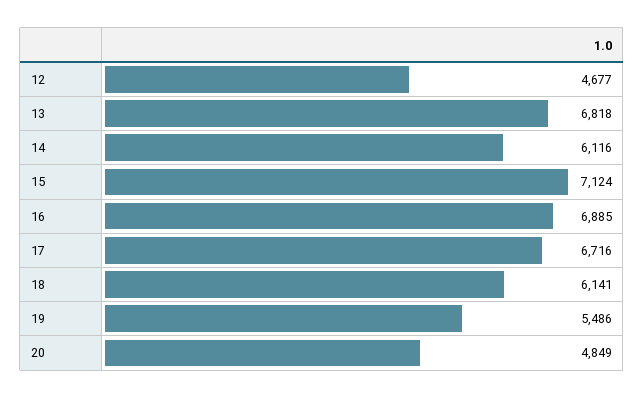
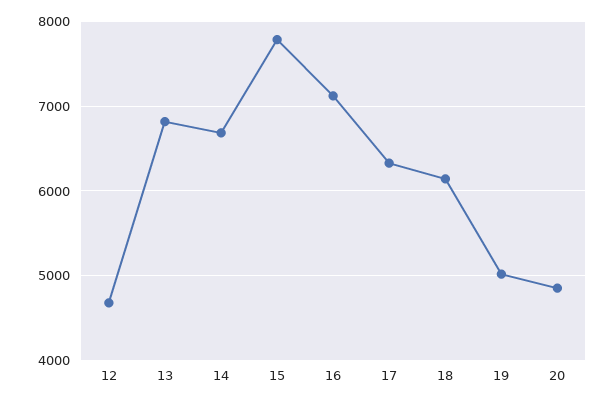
  {
    "12": 4677,
    "13": 6818,
-   "14": 6116,
+   "14": 6700,
-   "15": 7124,
+   "15": 7800,
-   "16": 6885,
+   "16": 7100,
-   "17": 6716,
+   "17": 6300,
    "18": 6141,
-   "19": 5486,
+   "19": 5000,
    "20": 4849
  }

